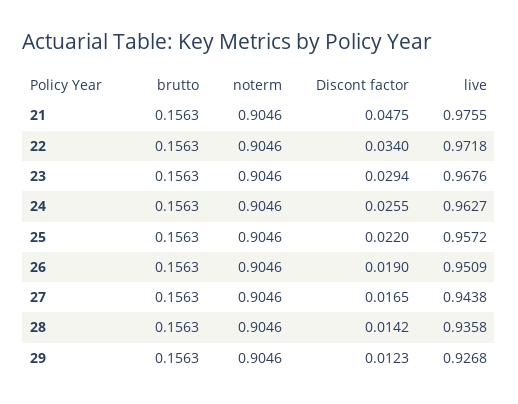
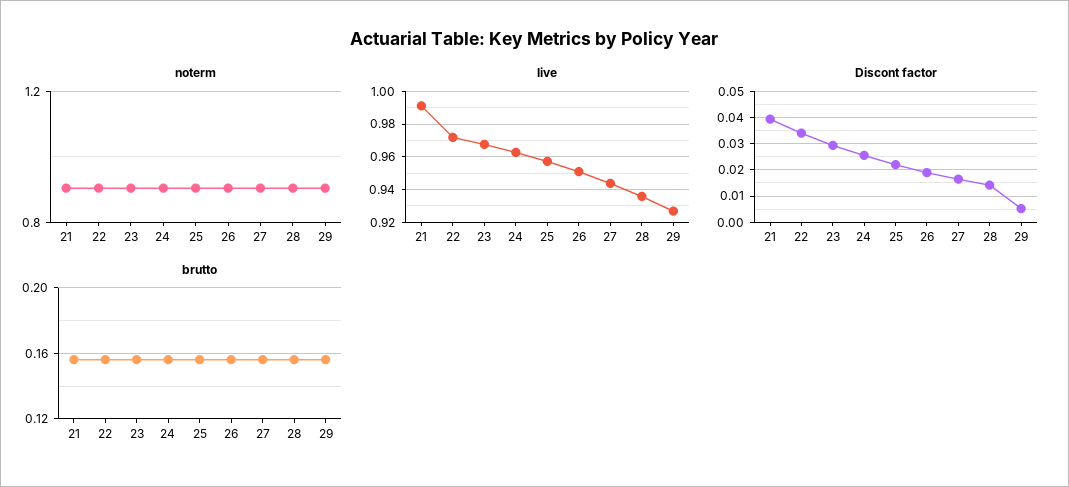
  {
    "brutto": {
      "21": 0.1563,
      "22": 0.1563,
      "23": 0.1563,
      "24": 0.1563,
      "25": 0.1563,
      "26": 0.1563,
      "27": 0.1563,
      "28": 0.1563,
      "29": 0.1563
    },
    "noterm": {
      "21": 0.9046,
      "22": 0.9046,
      "23": 0.9046,
      "24": 0.9046,
      "25": 0.9046,
      "26": 0.9046,
      "27": 0.9046,
      "28": 0.9046,
      "29": 0.9046
    },
    "Discont factor": {
-     "21": 0.0475,
+     "21": 0.04,
      "22": 0.034,
      "23": 0.0294,
      "24": 0.0255,
      "25": 0.022,
      "26": 0.019,
      "27": 0.0165,
      "28": 0.0142,
-     "29": 0.0123
+     "29": 0.005
    },
    "live": {
-     "21": 0.9755,
+     "21": 0.99,
      "22": 0.9718,
      "23": 0.9676,
      "24": 0.9627,
      "25": 0.9572,
      "26": 0.9509,
      "27": 0.9438,
      "28": 0.9358,
      "29": 0.9268
    }
  }

